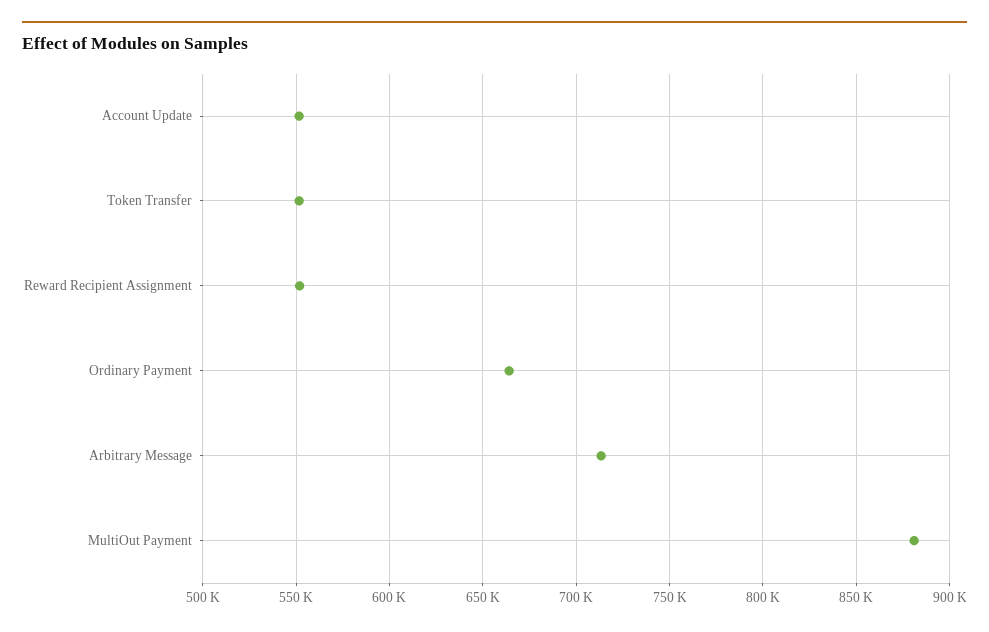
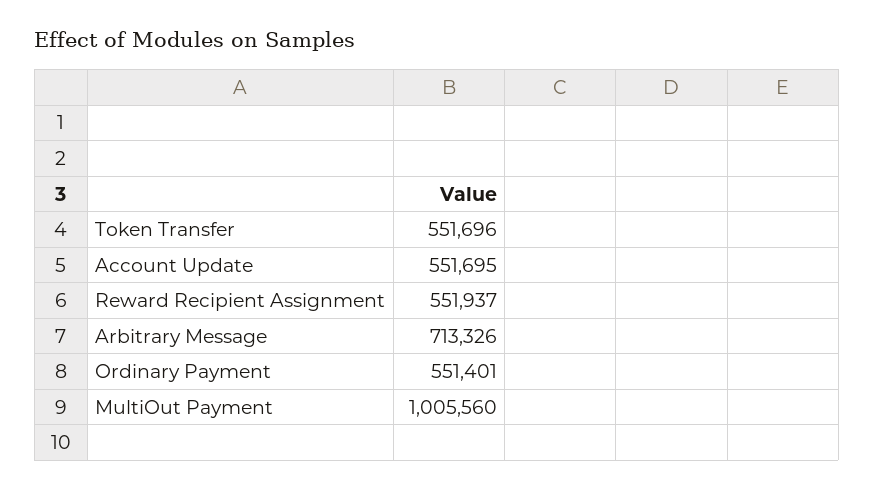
  {
    "Account Update": 551695,
    "Token Transfer": 551696,
    "Reward Recipient Assignment": 551937,
-   "Ordinary Payment": 665000,
+   "Ordinary Payment": 551401,
    "Arbitrary Message": 713326,
-   "MultiOut Payment": 880000
+   "MultiOut Payment": 1005560
  }

